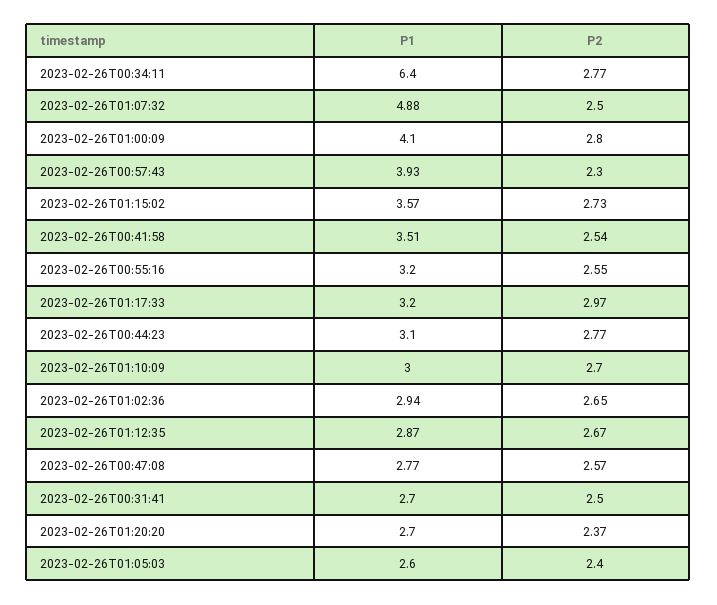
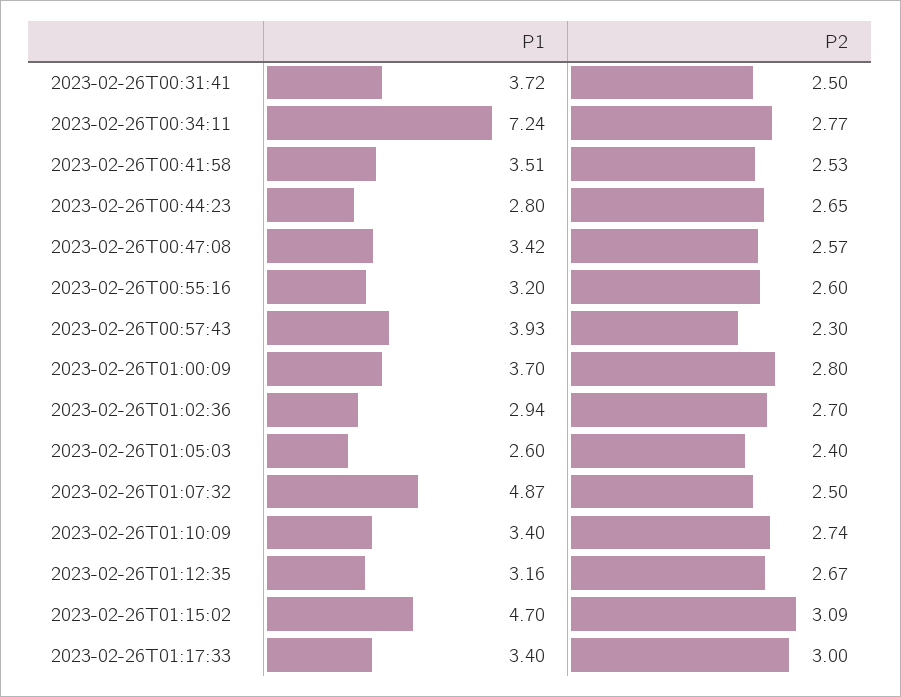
  {
    "P1": {
-     "2023-02-26T00:34:11": 6.4,
+     "2023-02-26T00:34:11": 7.24,
-     "2023-02-26T01:07:32": 4.88,
+     "2023-02-26T01:07:32": 4.87,
-     "2023-02-26T01:00:09": 4.1,
+     "2023-02-26T01:00:09": 3.7,
      "2023-02-26T00:57:43": 3.93,
-     "2023-02-26T01:15:02": 3.57,
+     "2023-02-26T01:15:02": 4.7,
      "2023-02-26T00:41:58": 3.51,
      "2023-02-26T00:55:16": 3.2,
-     "2023-02-26T01:17:33": 3.2,
+     "2023-02-26T01:17:33": 3.4,
-     "2023-02-26T00:44:23": 3.1,
+     "2023-02-26T00:44:23": 2.8,
-     "2023-02-26T01:10:09": 3,
+     "2023-02-26T01:10:09": 3.4,
      "2023-02-26T01:02:36": 2.94,
-     "2023-02-26T01:12:35": 2.87,
+     "2023-02-26T01:12:35": 3.16,
-     "2023-02-26T00:47:08": 2.77,
+     "2023-02-26T00:47:08": 3.42,
-     "2023-02-26T00:31:41": 2.7,
+     "2023-02-26T00:31:41": 3.72,
-     "2023-02-26T01:20:20": 2.7,
      "2023-02-26T01:05:03": 2.6
    },
    "P2": {
      "2023-02-26T00:34:11": 2.77,
      "2023-02-26T01:07:32": 2.5,
      "2023-02-26T01:00:09": 2.8,
      "2023-02-26T00:57:43": 2.3,
-     "2023-02-26T01:15:02": 2.73,
+     "2023-02-26T01:15:02": 3.09,
-     "2023-02-26T00:41:58": 2.54,
+     "2023-02-26T00:41:58": 2.53,
-     "2023-02-26T00:55:16": 2.55,
+     "2023-02-26T00:55:16": 2.6,
-     "2023-02-26T01:17:33": 2.97,
+     "2023-02-26T01:17:33": 3,
-     "2023-02-26T00:44:23": 2.77,
+     "2023-02-26T00:44:23": 2.65,
-     "2023-02-26T01:10:09": 2.7,
+     "2023-02-26T01:10:09": 2.74,
-     "2023-02-26T01:02:36": 2.65,
+     "2023-02-26T01:02:36": 2.7,
      "2023-02-26T01:12:35": 2.67,
      "2023-02-26T00:47:08": 2.57,
      "2023-02-26T00:31:41": 2.5,
-     "2023-02-26T01:20:20": 2.37,
      "2023-02-26T01:05:03": 2.4
    }
  }

